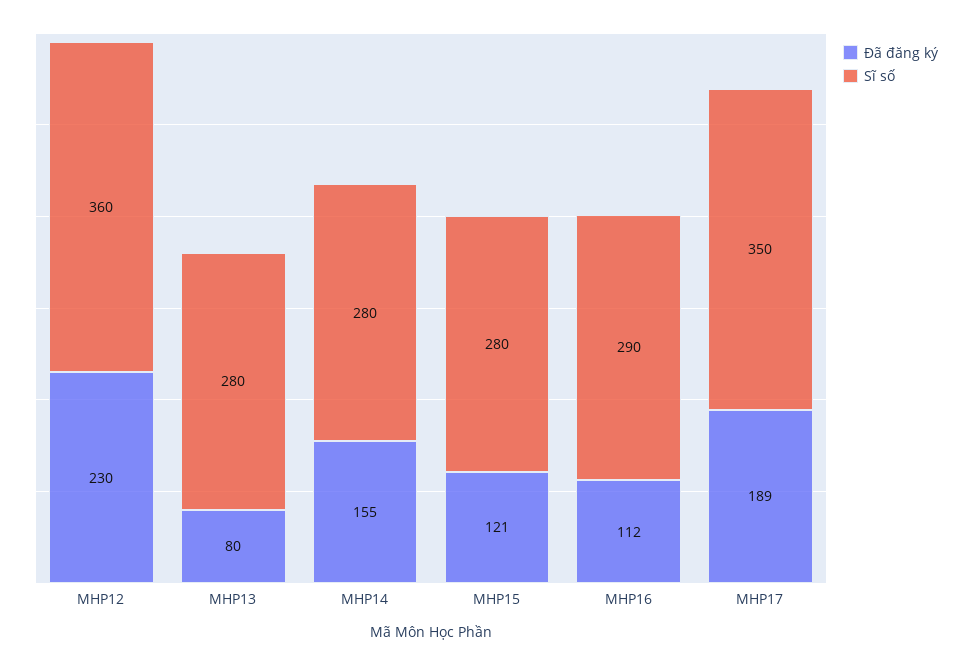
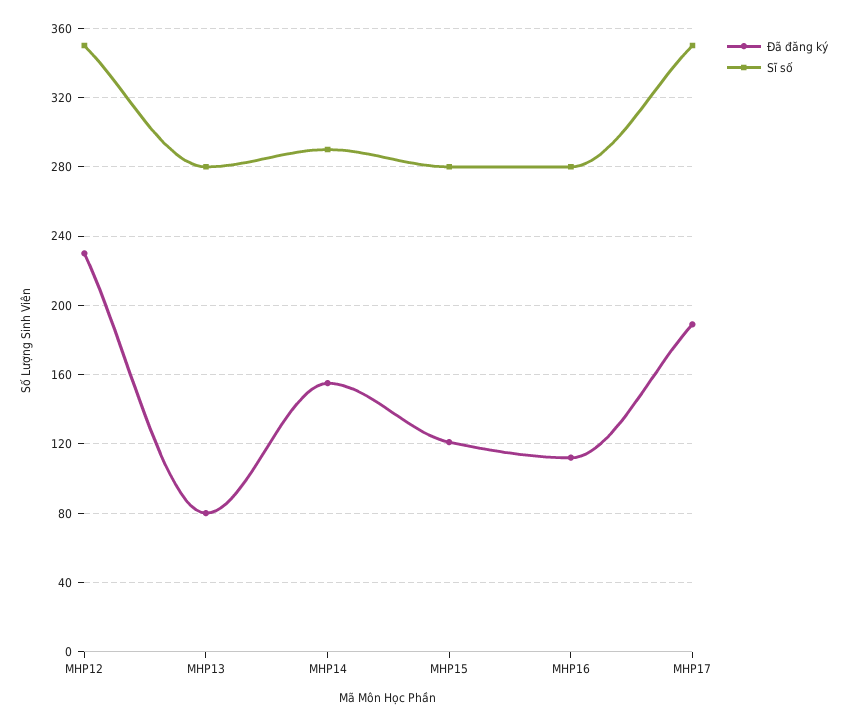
  {
    "Đã đăng ký": {
      "MHP12": 230,
      "MHP13": 80,
      "MHP14": 155,
      "MHP15": 121,
      "MHP16": 112,
      "MHP17": 189
    },
    "Sĩ số": {
-     "MHP12": 360,
+     "MHP12": 350,
      "MHP13": 280,
-     "MHP14": 280,
+     "MHP14": 290,
      "MHP15": 280,
-     "MHP16": 290,
+     "MHP16": 280,
      "MHP17": 350
    }
  }

